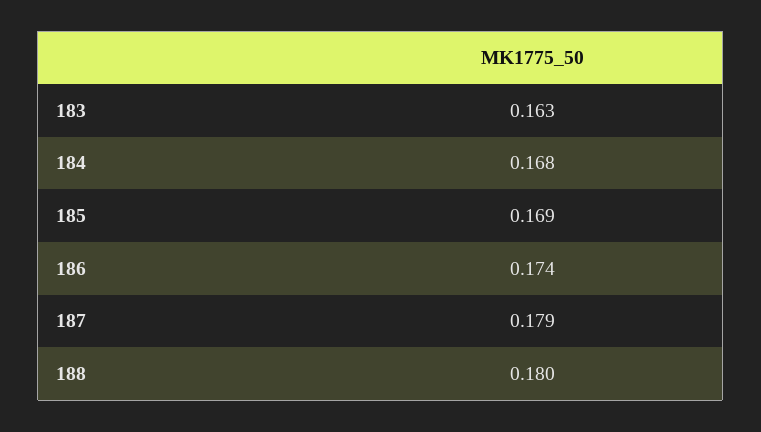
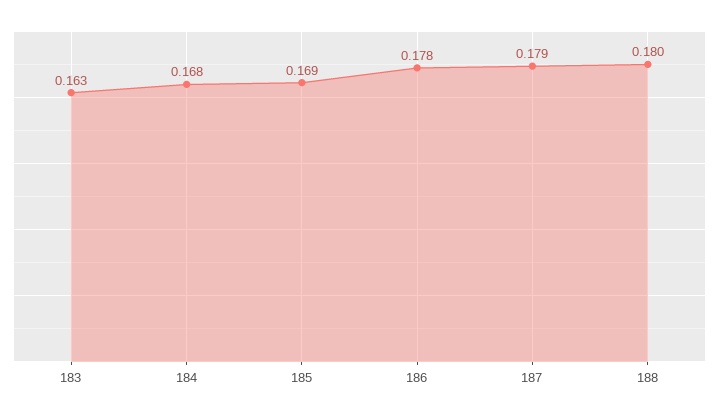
  {
    "183": 0.163,
    "184": 0.168,
    "185": 0.169,
-   "186": 0.174,
+   "186": 0.178,
    "187": 0.179,
    "188": 0.18
  }

